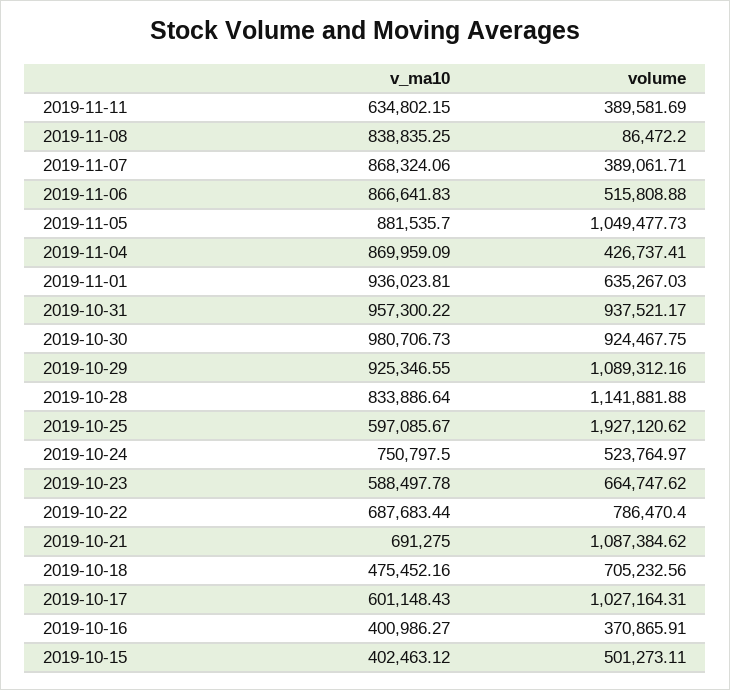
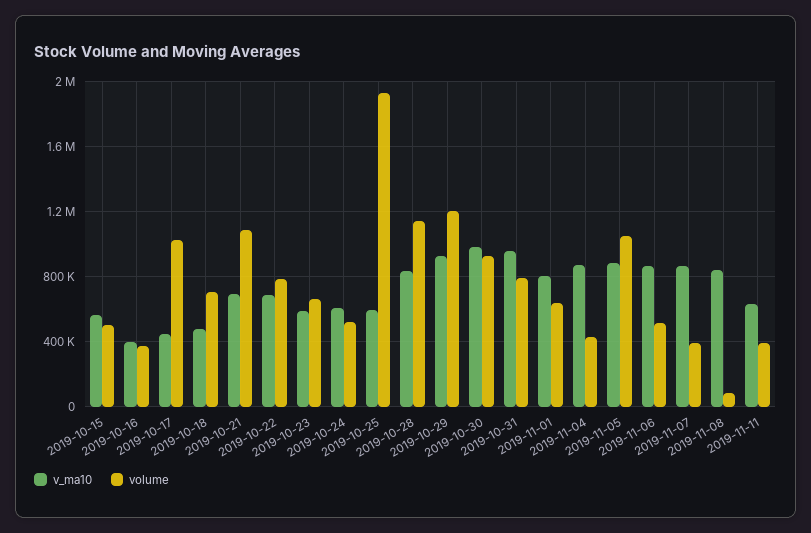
  {
    "v_ma10": {
      "2019-11-11": 634802.15,
      "2019-11-08": 838835.25,
      "2019-11-07": 868324.06,
      "2019-11-06": 866641.83,
      "2019-11-05": 881535.7,
      "2019-11-04": 869959.09,
-     "2019-11-01": 936023.81,
+     "2019-11-01": 800000,
      "2019-10-31": 957300.22,
      "2019-10-30": 980706.73,
      "2019-10-29": 925346.55,
      "2019-10-28": 833886.64,
      "2019-10-25": 597085.67,
-     "2019-10-24": 750797.5,
+     "2019-10-24": 600000,
      "2019-10-23": 588497.78,
      "2019-10-22": 687683.44,
      "2019-10-21": 691275,
      "2019-10-18": 475452.16,
-     "2019-10-17": 601148.43,
+     "2019-10-17": 450000,
      "2019-10-16": 400986.27,
-     "2019-10-15": 402463.12
+     "2019-10-15": 550000
    },
    "volume": {
      "2019-11-11": 389581.69,
      "2019-11-08": 86472.2,
      "2019-11-07": 389061.71,
      "2019-11-06": 515808.88,
      "2019-11-05": 1049477.73,
      "2019-11-04": 426737.41,
      "2019-11-01": 635267.03,
-     "2019-10-31": 937521.17,
+     "2019-10-31": 800000,
      "2019-10-30": 924467.75,
-     "2019-10-29": 1089312.16,
+     "2019-10-29": 1200000,
      "2019-10-28": 1141881.88,
      "2019-10-25": 1927120.62,
      "2019-10-24": 523764.97,
      "2019-10-23": 664747.62,
      "2019-10-22": 786470.4,
      "2019-10-21": 1087384.62,
      "2019-10-18": 705232.56,
      "2019-10-17": 1027164.31,
      "2019-10-16": 370865.91,
      "2019-10-15": 501273.11
    }
  }

